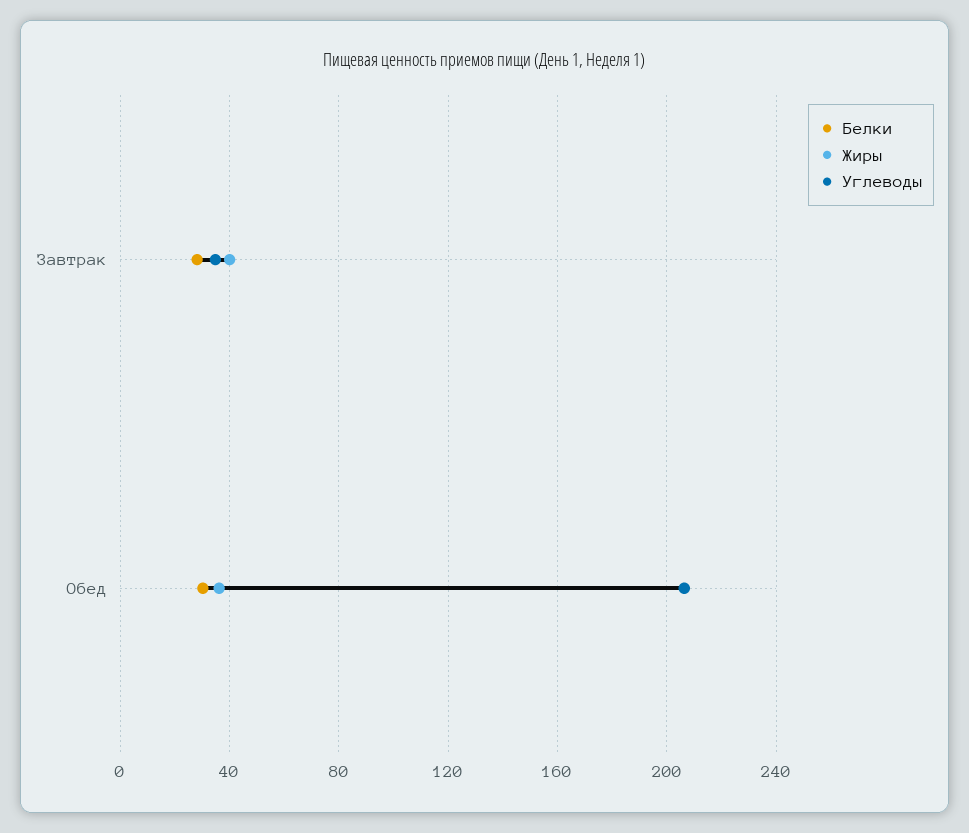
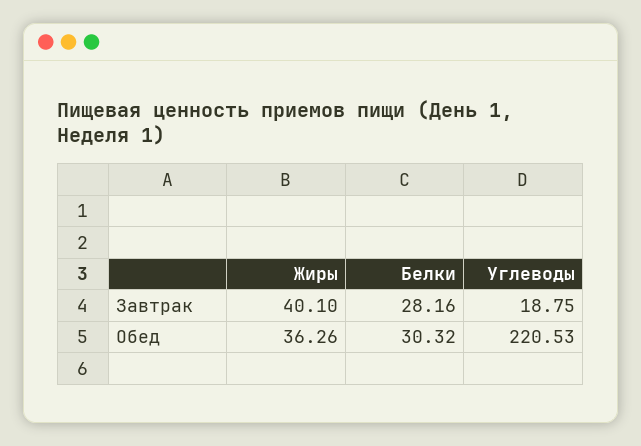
  {
    "Белки": {
      "Завтрак": 28.16,
      "Обед": 30.32
    },
    "Жиры": {
      "Завтрак": 40.1,
      "Обед": 36.26
    },
    "Углеводы": {
-     "Завтрак": 35,
+     "Завтрак": 18.75,
-     "Обед": 205
+     "Обед": 220.53
    }
  }

